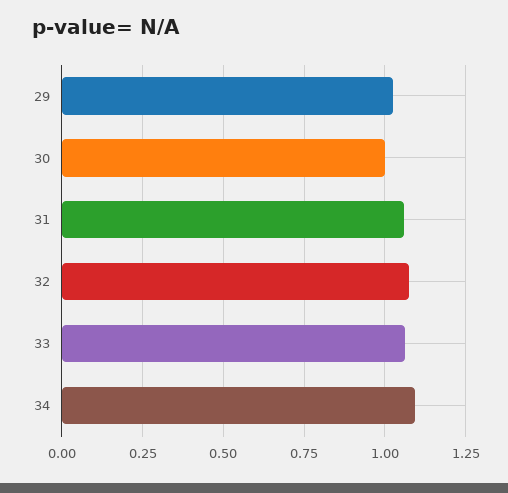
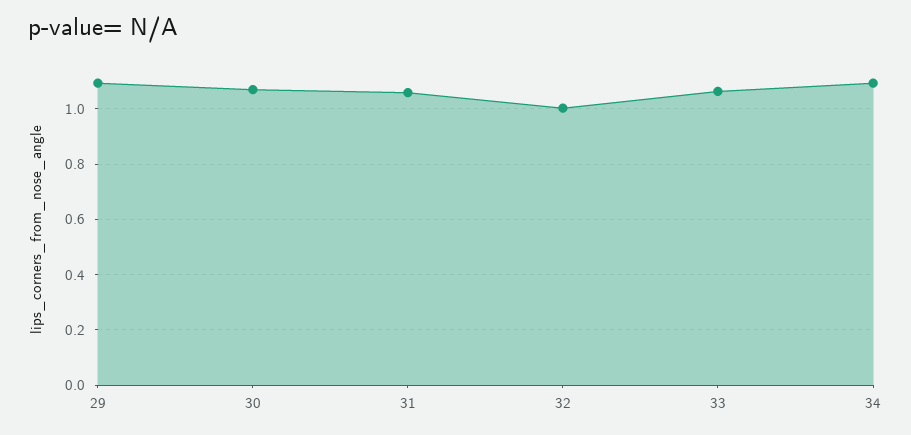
  {
-   "29": 1.025,
+   "29": 1.1,
-   "30": 1,
+   "30": 1.075,
    "31": 1.05,
-   "32": 1.075,
+   "32": 1,
    "33": 1.075,
    "34": 1.1
  }

